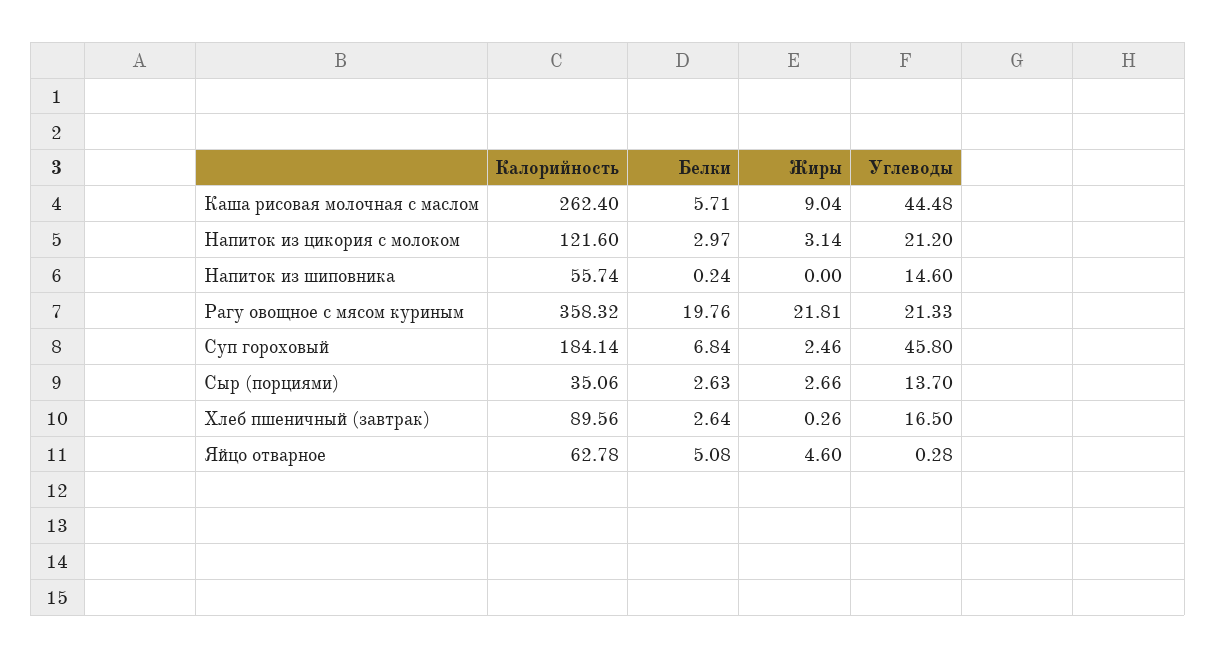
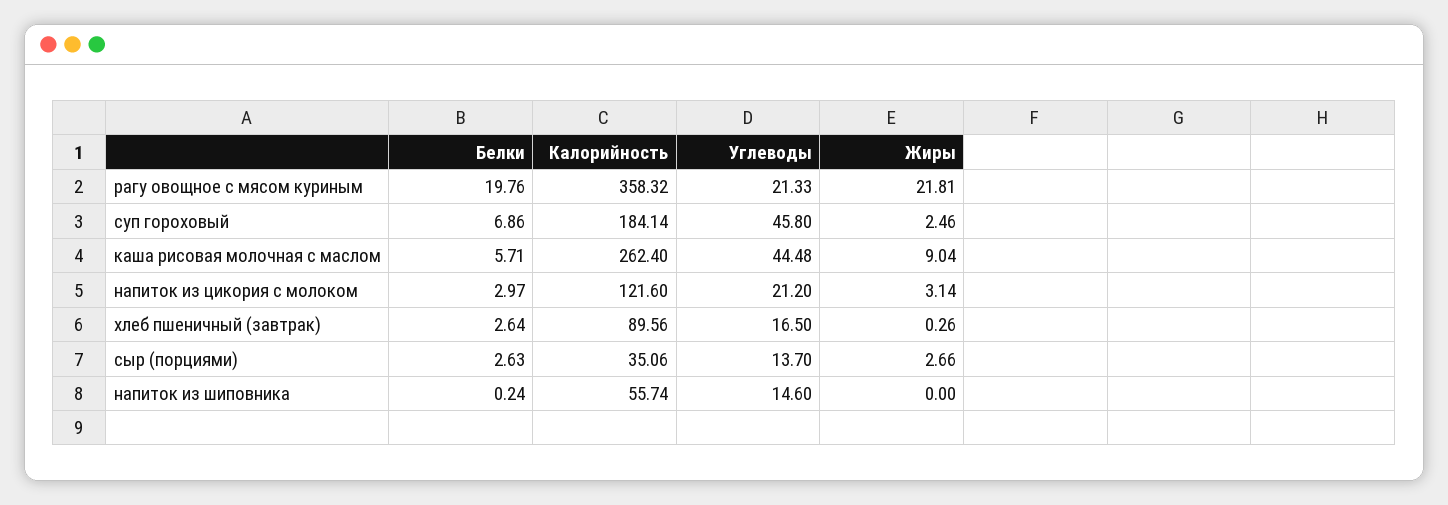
  {
    "Калорийность": {
      "Каша рисовая молочная с маслом": 262.4,
      "Напиток из цикория с молоком": 121.6,
      "Напиток из шиповника": 55.74,
      "Рагу овощное с мясом куриным": 358.32,
      "Суп гороховый": 184.14,
      "Сыр (порциями)": 35.06,
-     "Хлеб пшеничный (завтрак)": 89.56,
+     "Хлеб пшеничный (завтрак)": 89.56
-     "Яйцо отварное": 62.78
    },
    "Белки": {
      "Каша рисовая молочная с маслом": 5.71,
      "Напиток из цикория с молоком": 2.97,
      "Напиток из шиповника": 0.24,
      "Рагу овощное с мясом куриным": 19.76,
-     "Суп гороховый": 6.84,
+     "Суп гороховый": 6.86,
      "Сыр (порциями)": 2.63,
-     "Хлеб пшеничный (завтрак)": 2.64,
+     "Хлеб пшеничный (завтрак)": 2.64
-     "Яйцо отварное": 5.08
    },
    "Жиры": {
      "Каша рисовая молочная с маслом": 9.04,
      "Напиток из цикория с молоком": 3.14,
      "Напиток из шиповника": 0,
      "Рагу овощное с мясом куриным": 21.81,
      "Суп гороховый": 2.46,
      "Сыр (порциями)": 2.66,
-     "Хлеб пшеничный (завтрак)": 0.26,
+     "Хлеб пшеничный (завтрак)": 0.26
-     "Яйцо отварное": 4.6
    },
    "Углеводы": {
      "Каша рисовая молочная с маслом": 44.48,
      "Напиток из цикория с молоком": 21.2,
      "Напиток из шиповника": 14.6,
      "Рагу овощное с мясом куриным": 21.33,
      "Суп гороховый": 45.8,
      "Сыр (порциями)": 13.7,
-     "Хлеб пшеничный (завтрак)": 16.5,
+     "Хлеб пшеничный (завтрак)": 16.5
-     "Яйцо отварное": 0.28
    }
  }

